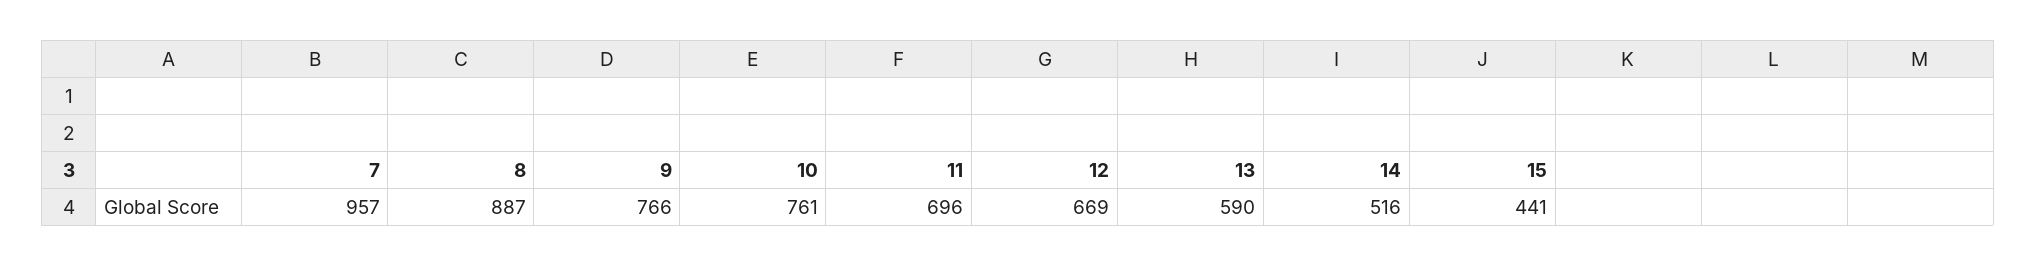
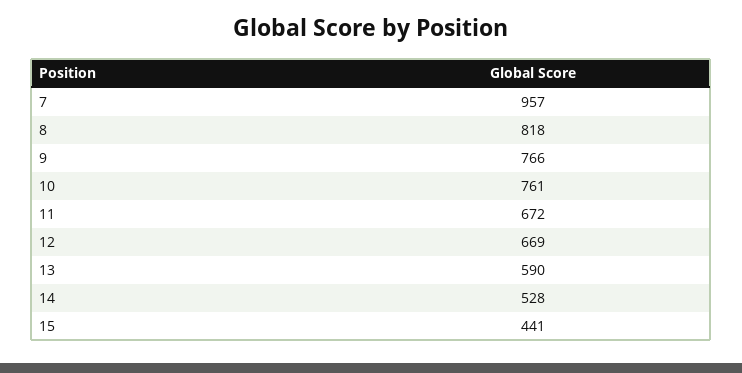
  {
    "7": 957,
-   "8": 887,
+   "8": 818,
    "9": 766,
    "10": 761,
-   "11": 696,
+   "11": 672,
    "12": 669,
    "13": 590,
-   "14": 516,
+   "14": 528,
    "15": 441
  }

